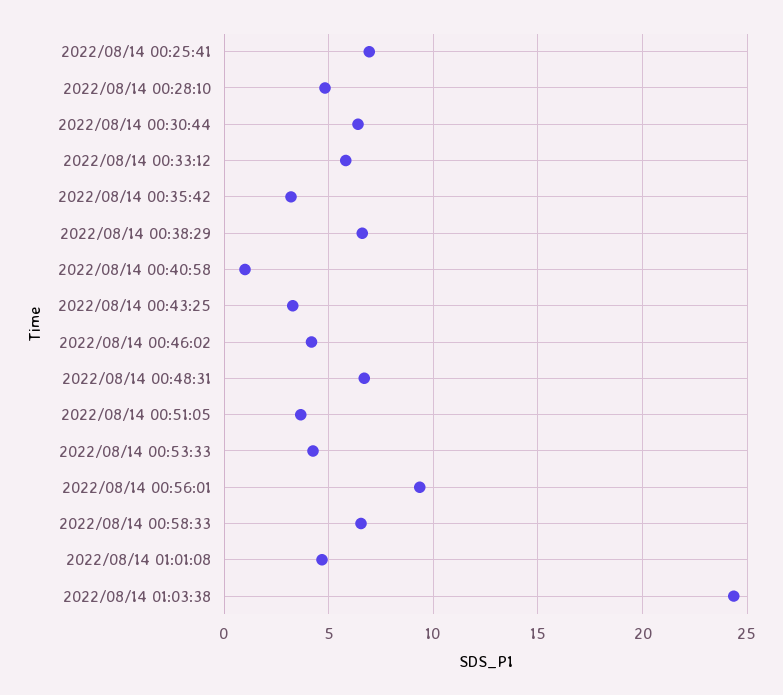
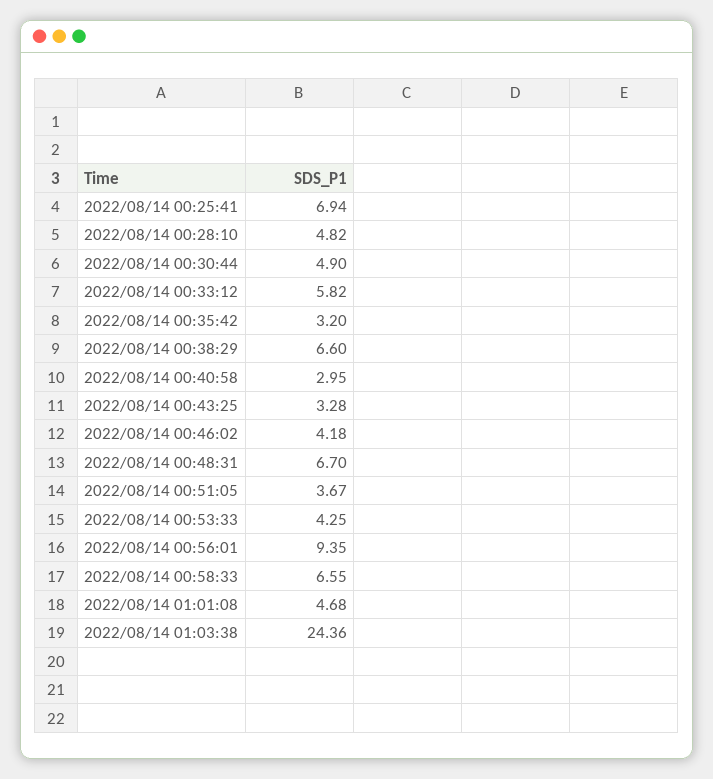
  {
    "2022/08/14 00:25:41": 6.94,
    "2022/08/14 00:28:10": 4.82,
-   "2022/08/14 00:30:44": 6.5,
+   "2022/08/14 00:30:44": 4.9,
    "2022/08/14 00:33:12": 5.82,
    "2022/08/14 00:35:42": 3.2,
    "2022/08/14 00:38:29": 6.6,
-   "2022/08/14 00:40:58": 1,
+   "2022/08/14 00:40:58": 2.95,
    "2022/08/14 00:43:25": 3.28,
    "2022/08/14 00:46:02": 4.18,
    "2022/08/14 00:48:31": 6.7,
    "2022/08/14 00:51:05": 3.67,
    "2022/08/14 00:53:33": 4.25,
    "2022/08/14 00:56:01": 9.35,
    "2022/08/14 00:58:33": 6.55,
    "2022/08/14 01:01:08": 4.68,
    "2022/08/14 01:03:38": 24.36
  }

